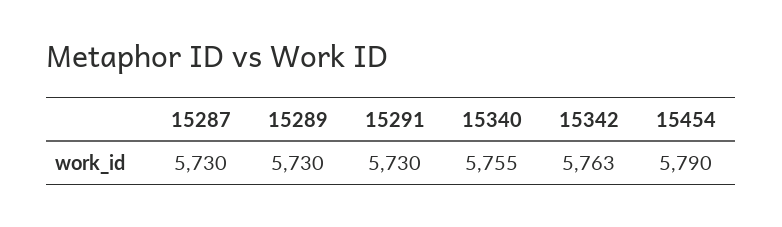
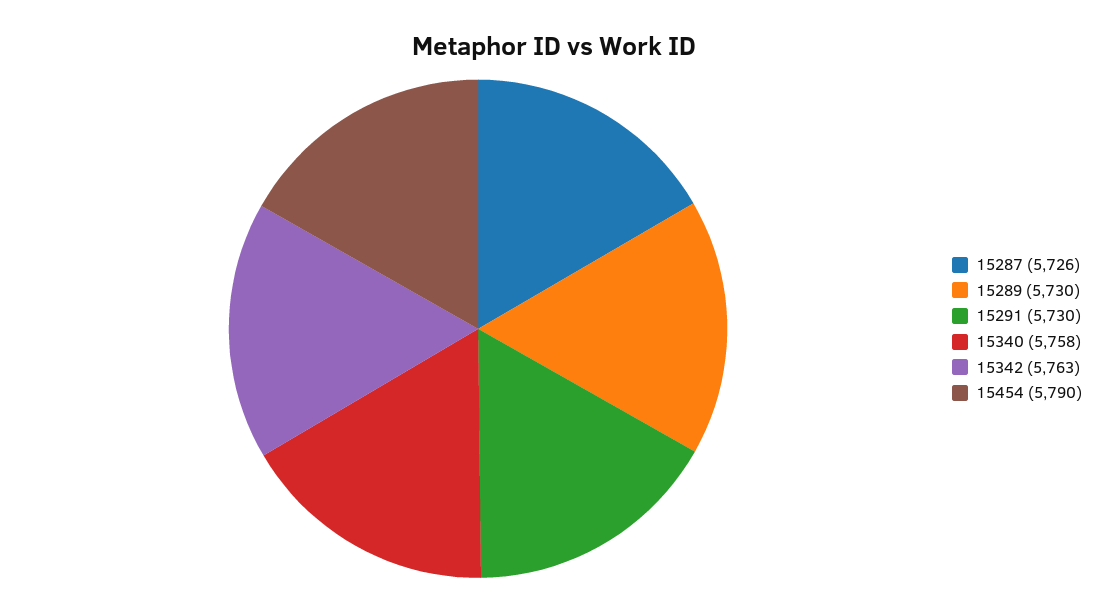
  {
-   "15287": 5730,
+   "15287": 5726,
    "15289": 5730,
    "15291": 5730,
-   "15340": 5755,
+   "15340": 5758,
    "15342": 5763,
    "15454": 5790
  }

